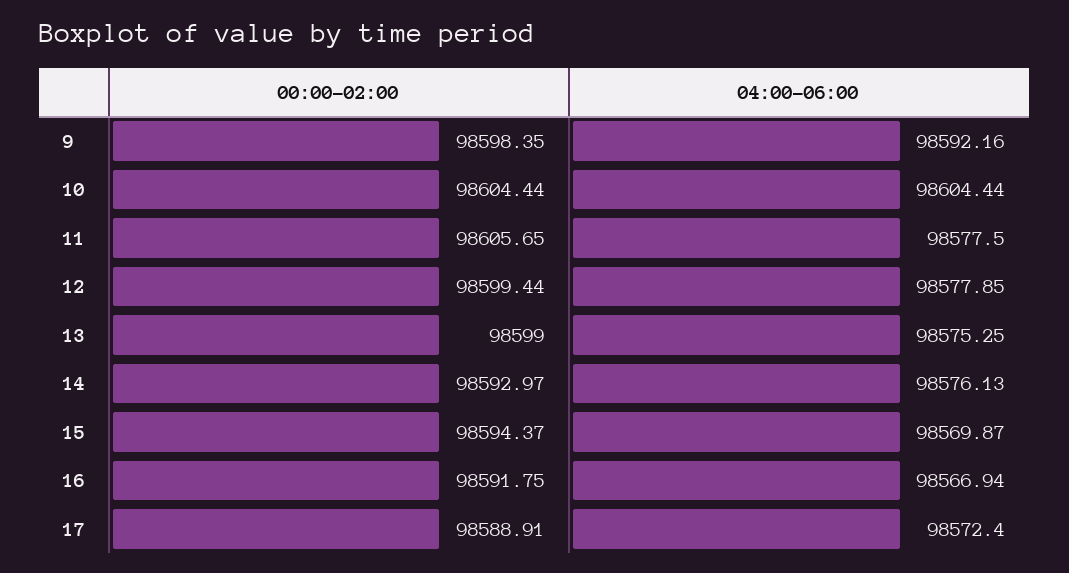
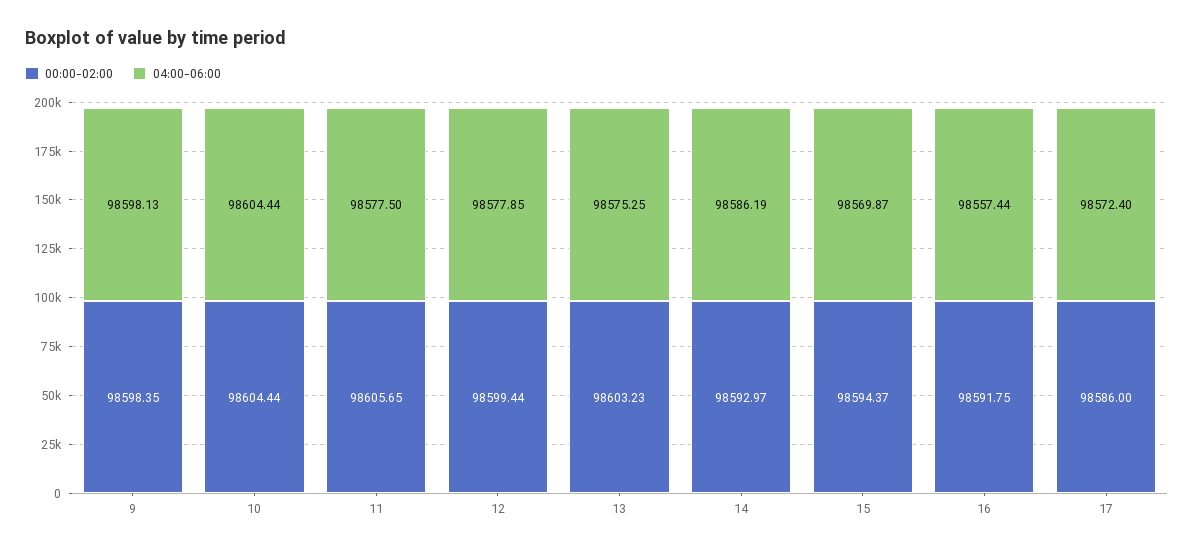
  {
    "00:00-02:00": {
      "9": 98598.35,
      "10": 98604.44,
      "11": 98605.65,
      "12": 98599.44,
-     "13": 98599,
+     "13": 98603.23,
      "14": 98592.97,
      "15": 98594.37,
      "16": 98591.75,
-     "17": 98588.91
+     "17": 98586
    },
    "04:00-06:00": {
-     "9": 98592.16,
+     "9": 98598.13,
      "10": 98604.44,
      "11": 98577.5,
      "12": 98577.85,
      "13": 98575.25,
-     "14": 98576.13,
+     "14": 98586.19,
      "15": 98569.87,
-     "16": 98566.94,
+     "16": 98557.44,
      "17": 98572.4
    }
  }

